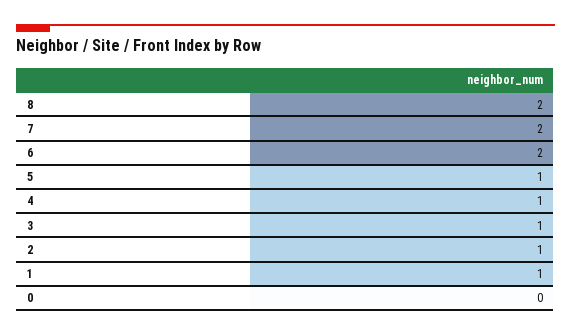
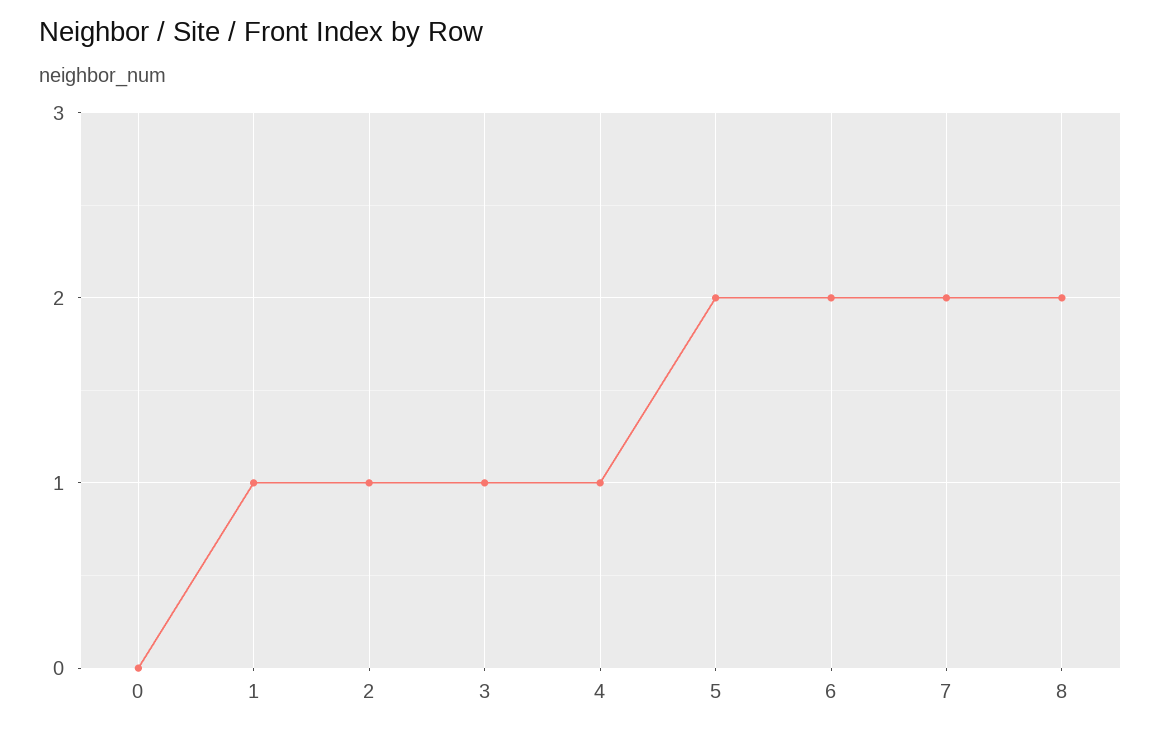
  {
    "8": 2,
    "7": 2,
    "6": 2,
-   "5": 1,
+   "5": 2,
    "4": 1,
    "3": 1,
    "2": 1,
    "1": 1,
    "0": 0
  }

